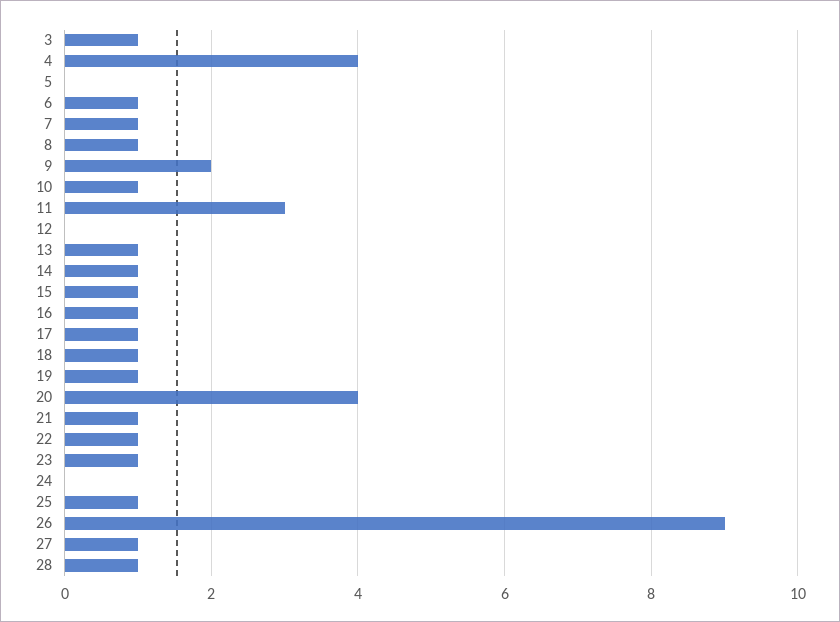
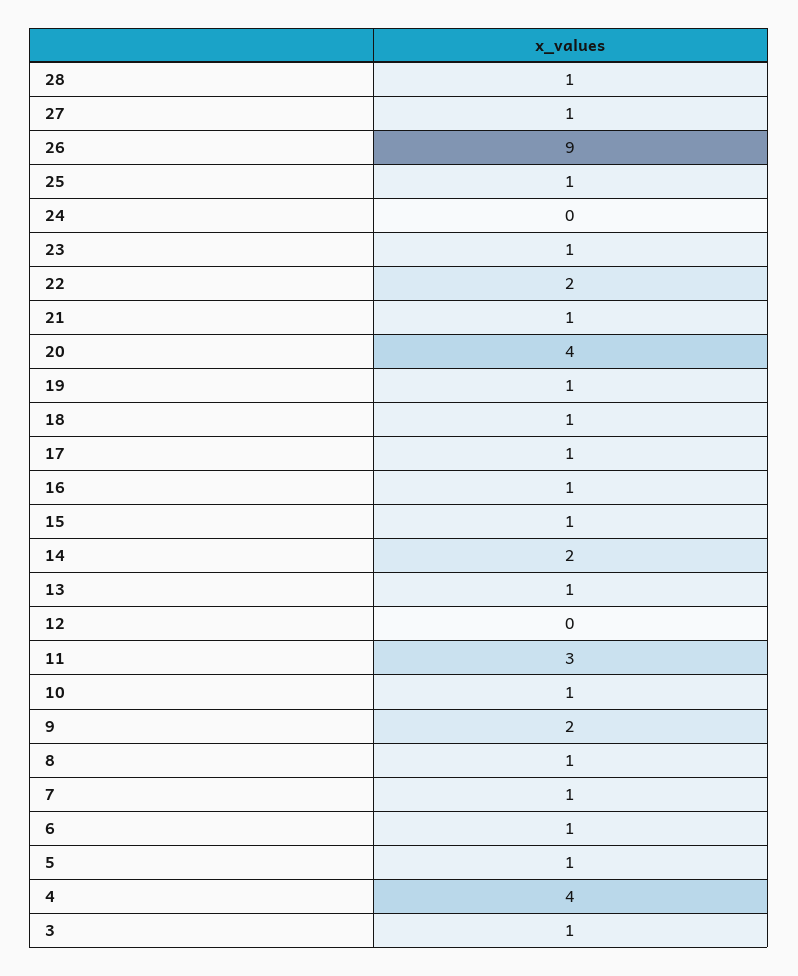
  {
    "3": 1,
    "4": 4,
-   "5": 0,
+   "5": 1,
    "6": 1,
    "7": 1,
    "8": 1,
    "9": 2,
    "10": 1,
    "11": 3,
    "12": 0,
    "13": 1,
-   "14": 1,
+   "14": 2,
    "15": 1,
    "16": 1,
    "17": 1,
    "18": 1,
    "19": 1,
    "20": 4,
    "21": 1,
-   "22": 1,
+   "22": 2,
    "23": 1,
    "24": 0,
    "25": 1,
    "26": 9,
    "27": 1,
    "28": 1
  }

